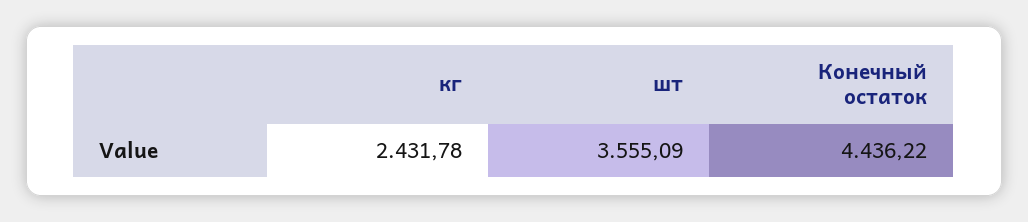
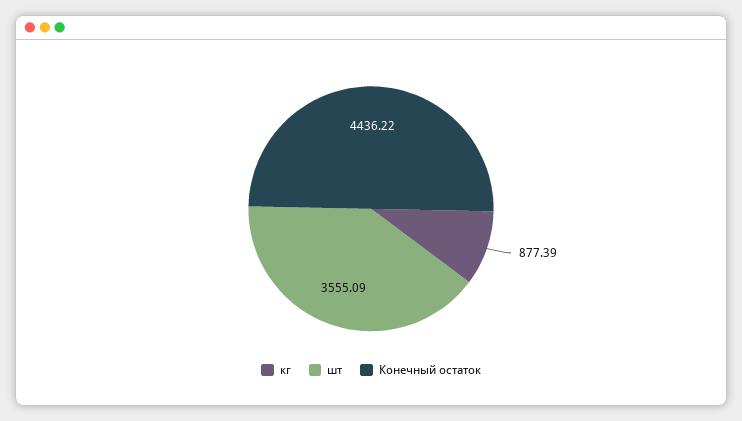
  {
-   "кг": 2431.78,
+   "кг": 877.39,
    "шт": 3555.09,
    "Конечный остаток": 4436.22
  }

